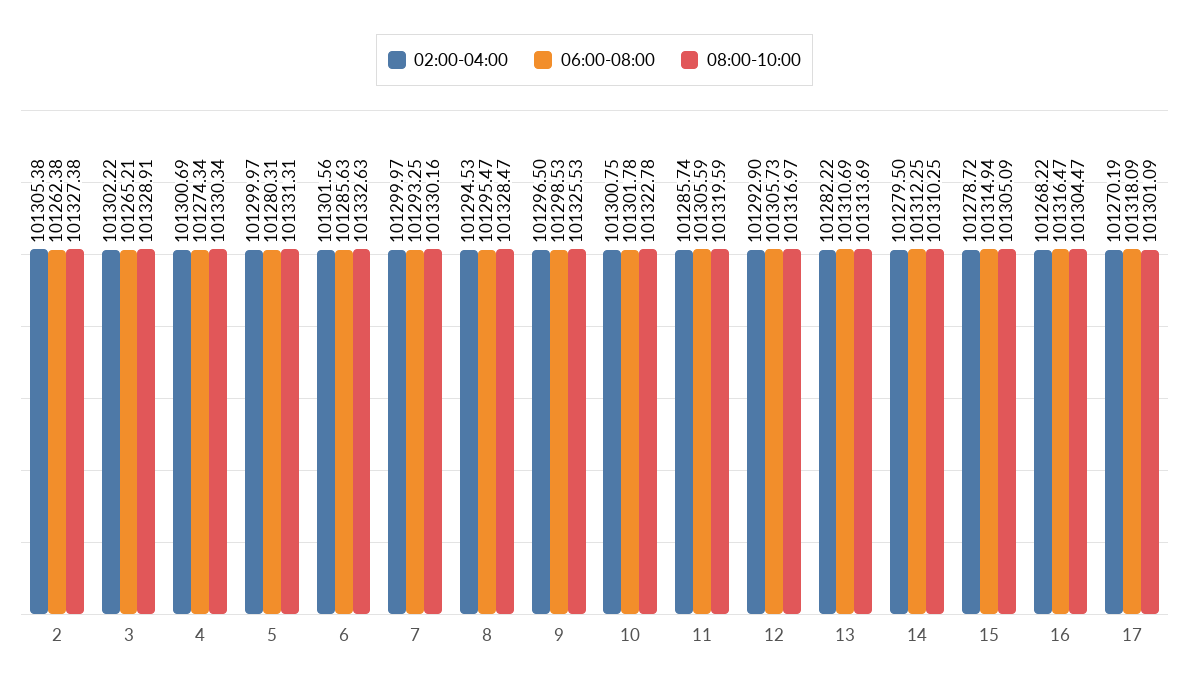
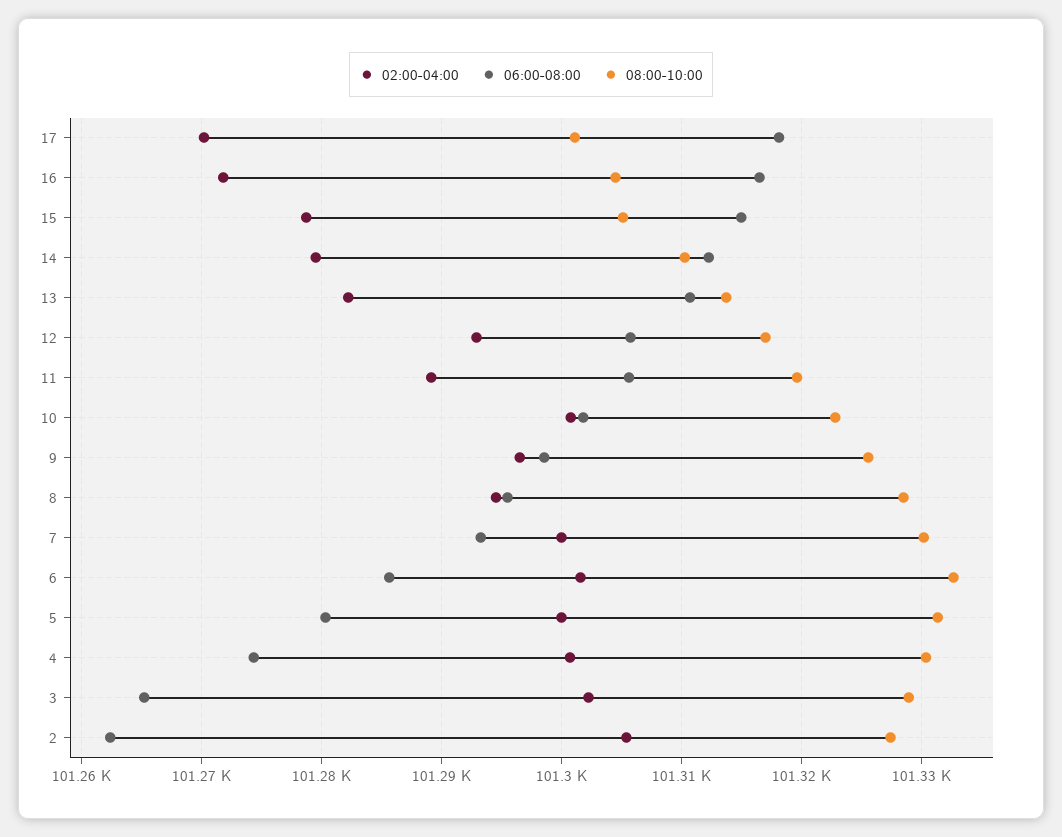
  {
    "02:00-04:00": {
      "2": 101305.38,
      "3": 101302.22,
      "4": 101300.69,
      "5": 101299.97,
      "6": 101301.56,
      "7": 101299.97,
      "8": 101294.53,
      "9": 101296.5,
      "10": 101300.75,
-     "11": 101285.74,
+     "11": 101289,
      "12": 101292.9,
      "13": 101282.22,
      "14": 101279.5,
      "15": 101278.72,
-     "16": 101268.22,
+     "16": 101272,
      "17": 101270.19
    },
    "06:00-08:00": {
      "2": 101262.38,
      "3": 101265.21,
      "4": 101274.34,
      "5": 101280.31,
      "6": 101285.63,
      "7": 101293.25,
      "8": 101295.47,
      "9": 101298.53,
      "10": 101301.78,
      "11": 101305.59,
      "12": 101305.73,
      "13": 101310.69,
      "14": 101312.25,
      "15": 101314.94,
      "16": 101316.47,
      "17": 101318.09
    },
    "08:00-10:00": {
      "2": 101327.38,
      "3": 101328.91,
      "4": 101330.34,
      "5": 101331.31,
      "6": 101332.63,
      "7": 101330.16,
      "8": 101328.47,
      "9": 101325.53,
      "10": 101322.78,
      "11": 101319.59,
      "12": 101316.97,
      "13": 101313.69,
      "14": 101310.25,
      "15": 101305.09,
      "16": 101304.47,
      "17": 101301.09
    }
  }

